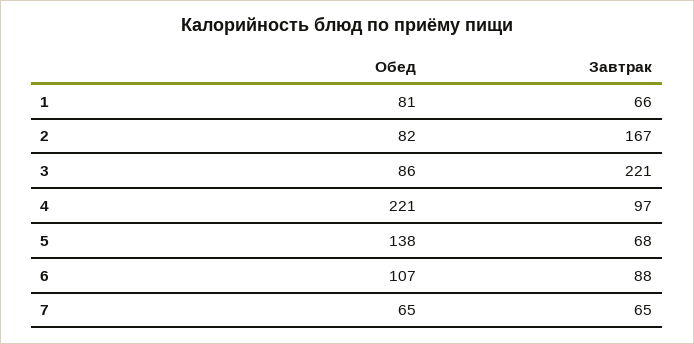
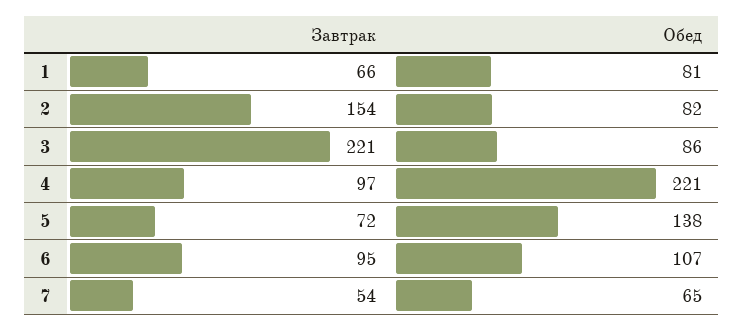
  {
    "Обед": {
      "1": 81,
      "2": 82,
      "3": 86,
      "4": 221,
      "5": 138,
      "6": 107,
      "7": 65
    },
    "Завтрак": {
      "1": 66,
-     "2": 167,
+     "2": 154,
      "3": 221,
      "4": 97,
-     "5": 68,
+     "5": 72,
-     "6": 88,
+     "6": 95,
-     "7": 65
+     "7": 54
    }
  }

